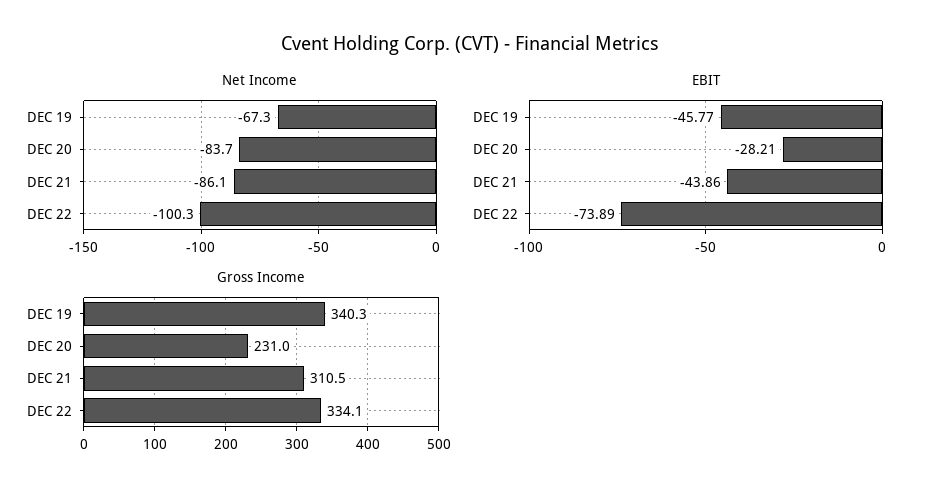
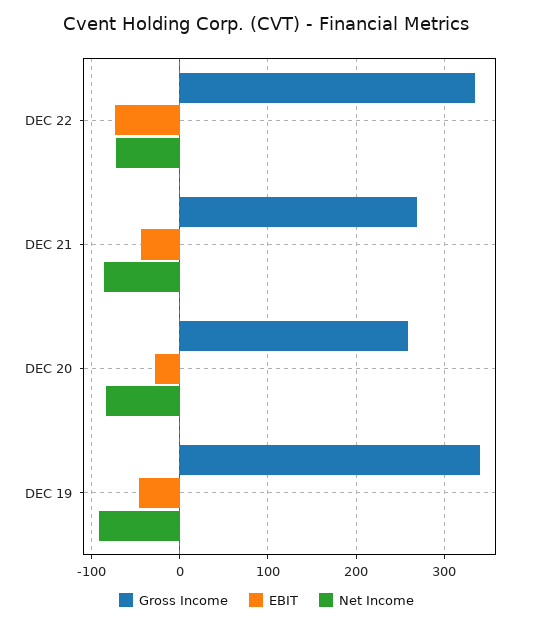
  {
    "Net Income": {
-     "DEC 19": -67.3,
+     "DEC 19": -90,
      "DEC 20": -83.7,
      "DEC 21": -86.1,
-     "DEC 22": -100.3
+     "DEC 22": -70
    },
    "EBIT": {
      "DEC 19": -45.77,
      "DEC 20": -28.21,
      "DEC 21": -43.86,
      "DEC 22": -73.89
    },
    "Gross Income": {
      "DEC 19": 340.3,
-     "DEC 20": 231,
+     "DEC 20": 260,
-     "DEC 21": 310.5,
+     "DEC 21": 270,
      "DEC 22": 334.1
    }
  }

